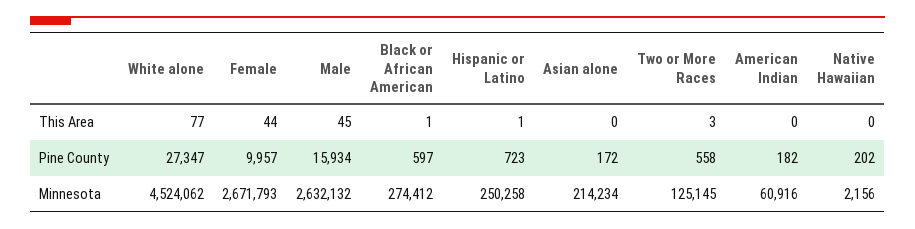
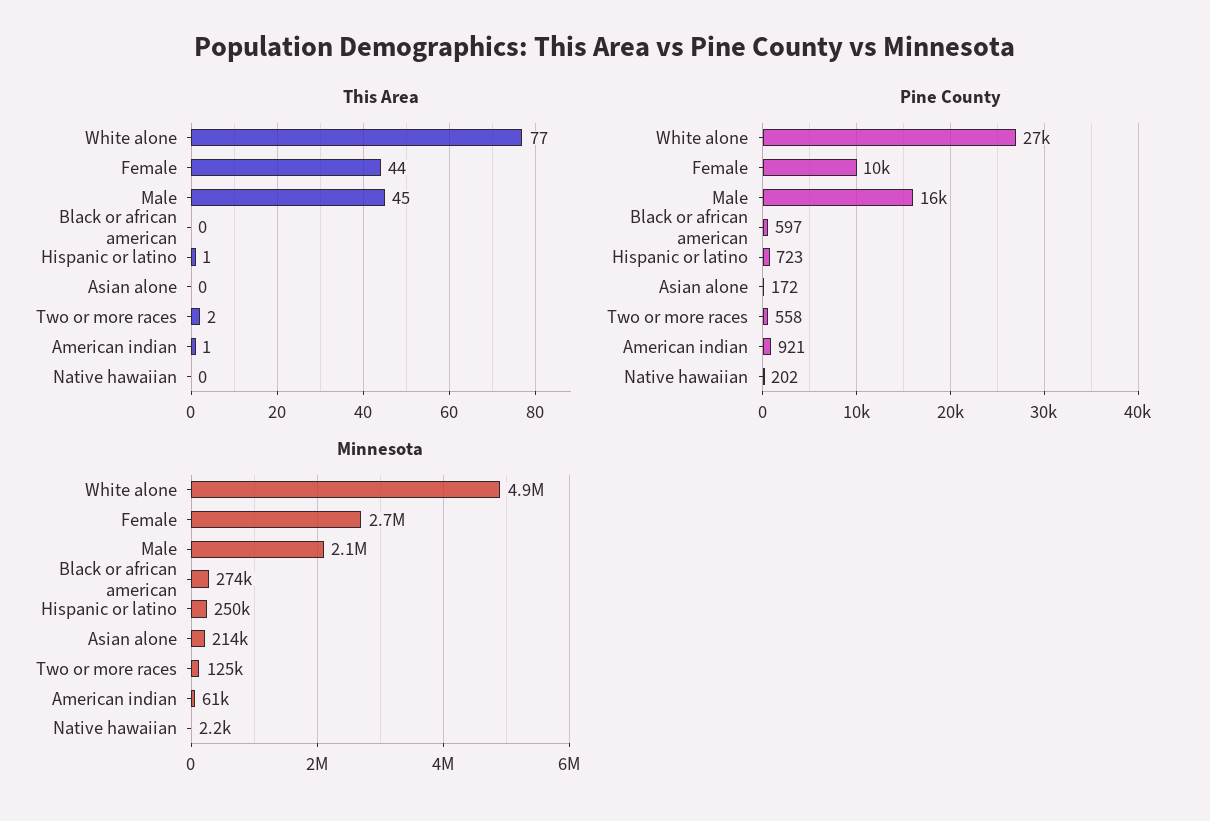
  {
    "This Area": {
      "White alone": 77,
      "Female": 44,
      "Male": 45,
-     "Black or African American": 1,
+     "Black or African American": 0,
      "Hispanic or Latino": 1,
      "Asian alone": 0,
-     "Two or More Races": 3,
+     "Two or More Races": 2,
-     "American Indian": 0,
+     "American Indian": 1,
      "Native Hawaiian": 0
    },
    "Pine County": {
      "White alone": 27347,
      "Female": 9957,
      "Male": 15934,
      "Black or African American": 597,
      "Hispanic or Latino": 723,
      "Asian alone": 172,
      "Two or More Races": 558,
-     "American Indian": 182,
+     "American Indian": 921,
      "Native Hawaiian": 202
    },
    "Minnesota": {
-     "White alone": 4524062,
+     "White alone": 4900000,
      "Female": 2671793,
-     "Male": 2632132,
+     "Male": 2100000,
      "Black or African American": 274412,
      "Hispanic or Latino": 250258,
      "Asian alone": 214234,
      "Two or More Races": 125145,
      "American Indian": 60916,
      "Native Hawaiian": 2156
    }
  }

